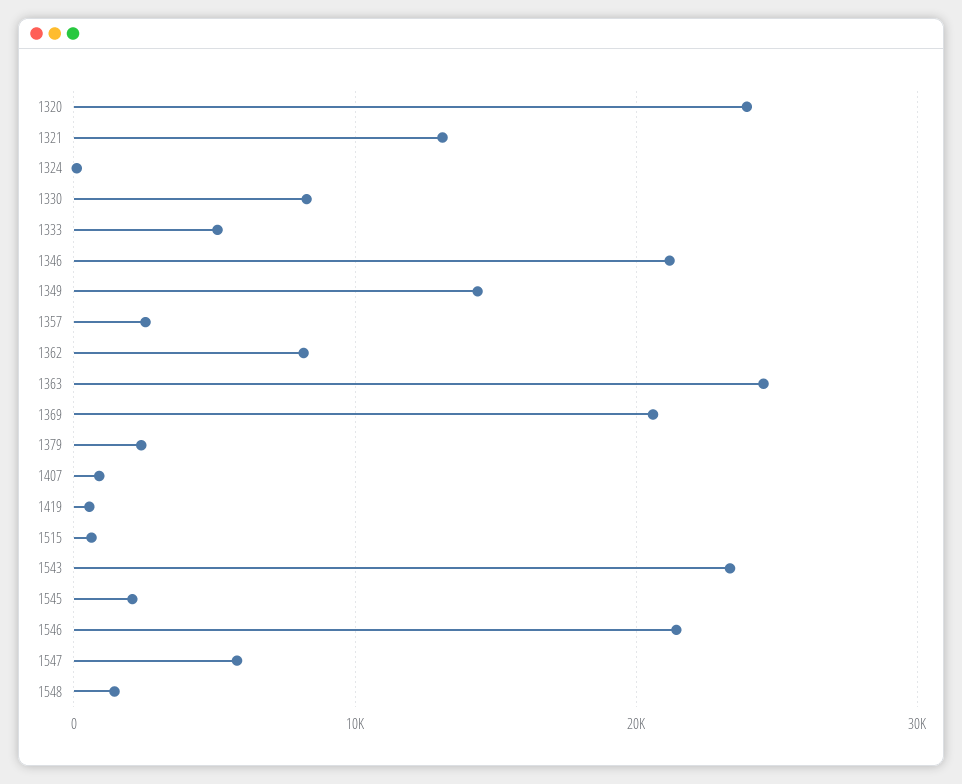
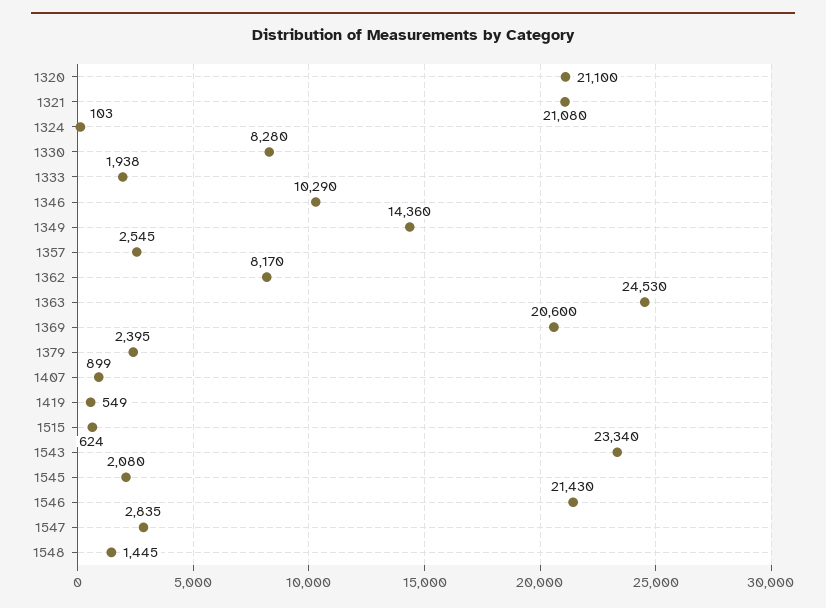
  {
-   "1320": 24000,
+   "1320": 21100,
-   "1321": 13000,
+   "1321": 21080,
    "1324": 103,
    "1330": 8280,
-   "1333": 5000,
+   "1333": 1938,
-   "1346": 21000,
+   "1346": 10290,
    "1349": 14360,
    "1357": 2545,
    "1362": 8170,
    "1363": 24530,
    "1369": 20600,
    "1379": 2395,
    "1407": 899,
    "1419": 549,
    "1515": 624,
    "1543": 23340,
    "1545": 2080,
    "1546": 21430,
-   "1547": 6000,
+   "1547": 2835,
    "1548": 1445
  }

